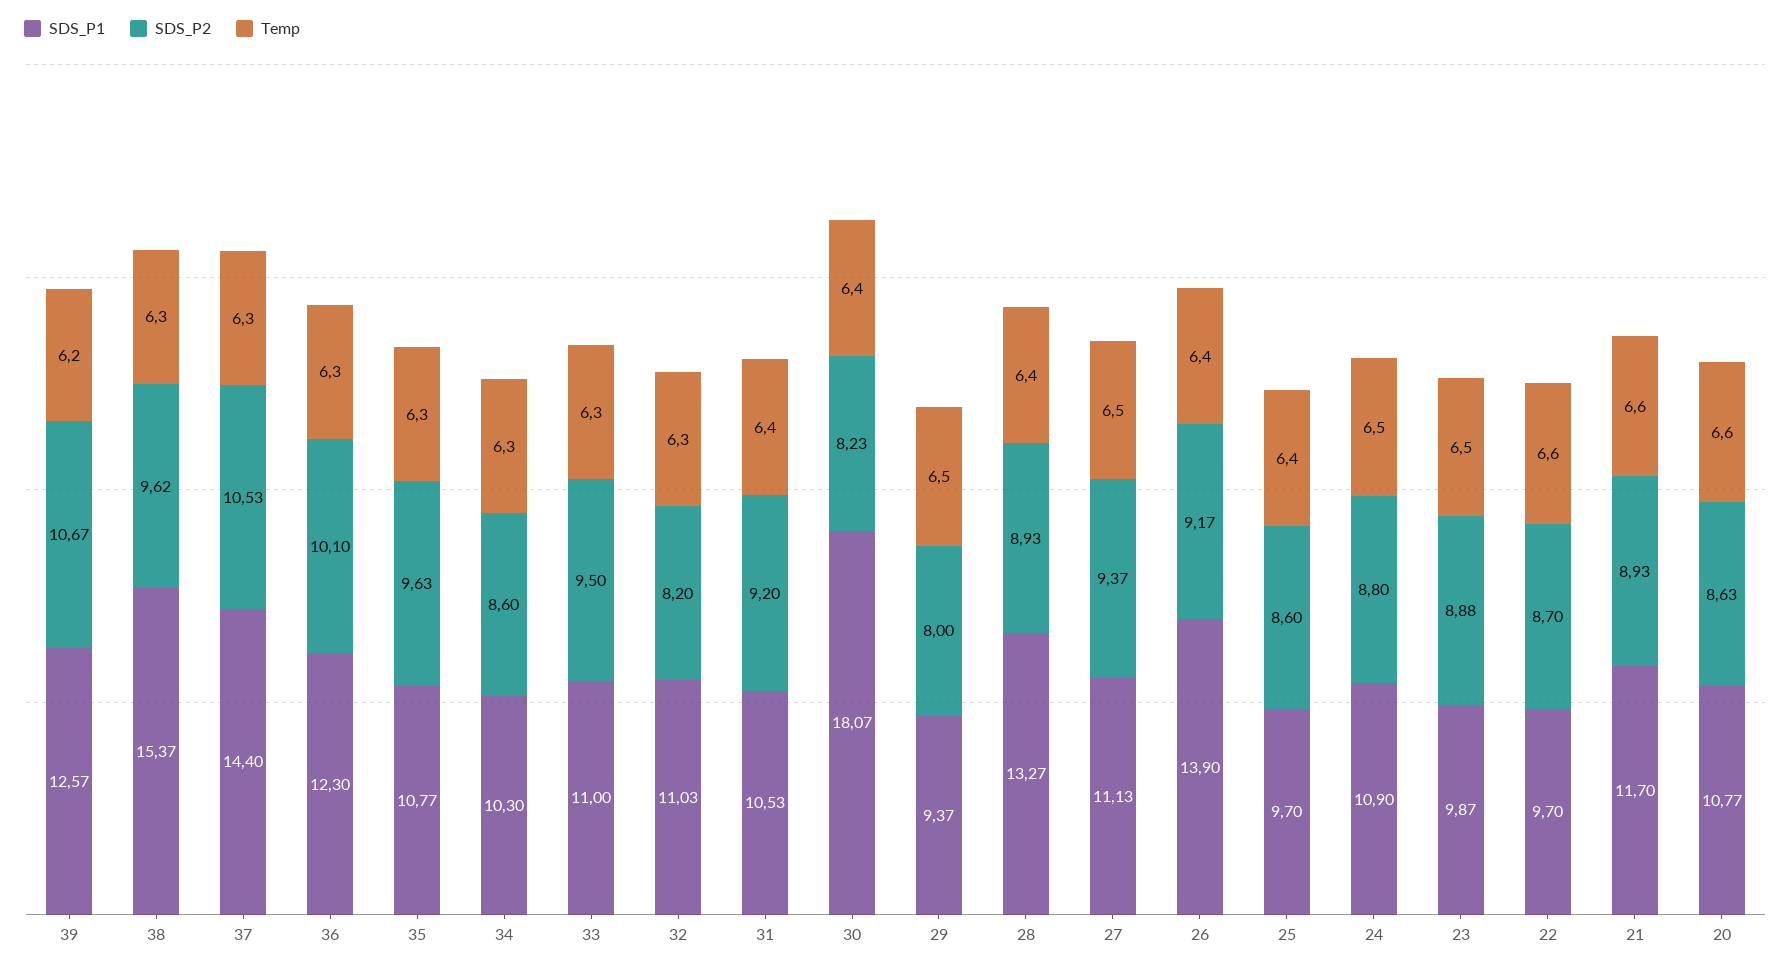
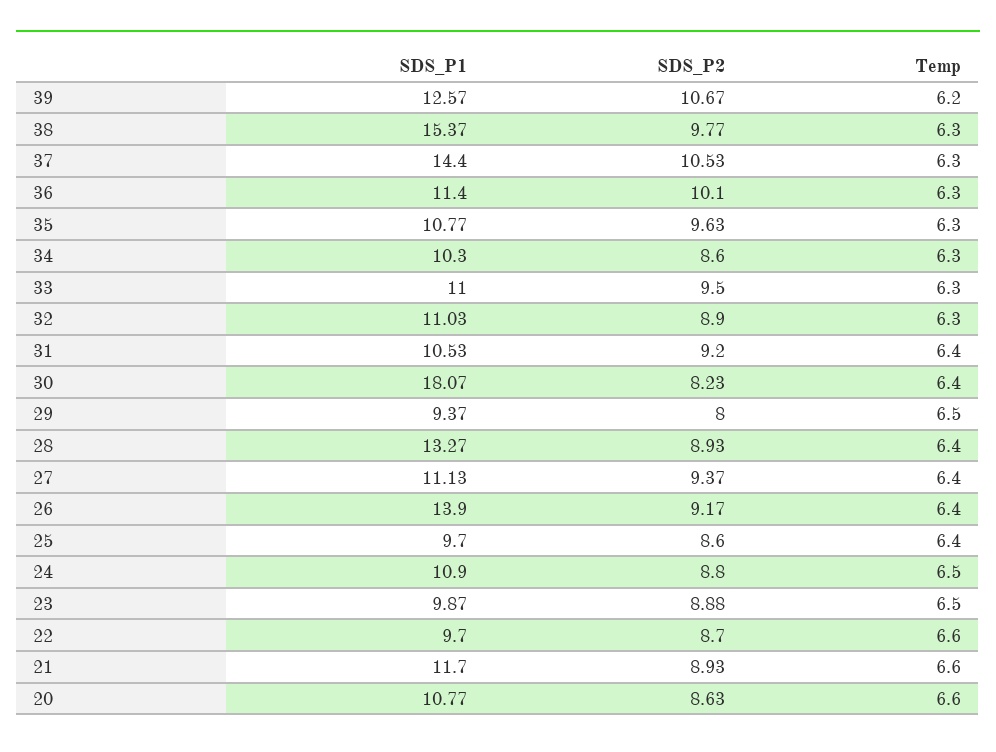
  {
    "SDS_P1": {
      "39": 12.57,
      "38": 15.37,
      "37": 14.4,
-     "36": 12.3,
+     "36": 11.4,
      "35": 10.77,
      "34": 10.3,
      "33": 11,
      "32": 11.03,
      "31": 10.53,
      "30": 18.07,
      "29": 9.37,
      "28": 13.27,
      "27": 11.13,
      "26": 13.9,
      "25": 9.7,
      "24": 10.9,
      "23": 9.87,
      "22": 9.7,
      "21": 11.7,
      "20": 10.77
    },
    "SDS_P2": {
      "39": 10.67,
-     "38": 9.62,
+     "38": 9.77,
      "37": 10.53,
      "36": 10.1,
      "35": 9.63,
      "34": 8.6,
      "33": 9.5,
-     "32": 8.2,
+     "32": 8.9,
      "31": 9.2,
      "30": 8.23,
      "29": 8,
      "28": 8.93,
      "27": 9.37,
      "26": 9.17,
      "25": 8.6,
      "24": 8.8,
      "23": 8.88,
      "22": 8.7,
      "21": 8.93,
      "20": 8.63
    },
    "Temp": {
      "39": 6.2,
      "38": 6.3,
      "37": 6.3,
      "36": 6.3,
      "35": 6.3,
      "34": 6.3,
      "33": 6.3,
      "32": 6.3,
      "31": 6.4,
      "30": 6.4,
      "29": 6.5,
      "28": 6.4,
-     "27": 6.5,
+     "27": 6.4,
      "26": 6.4,
      "25": 6.4,
      "24": 6.5,
      "23": 6.5,
      "22": 6.6,
      "21": 6.6,
      "20": 6.6
    }
  }

